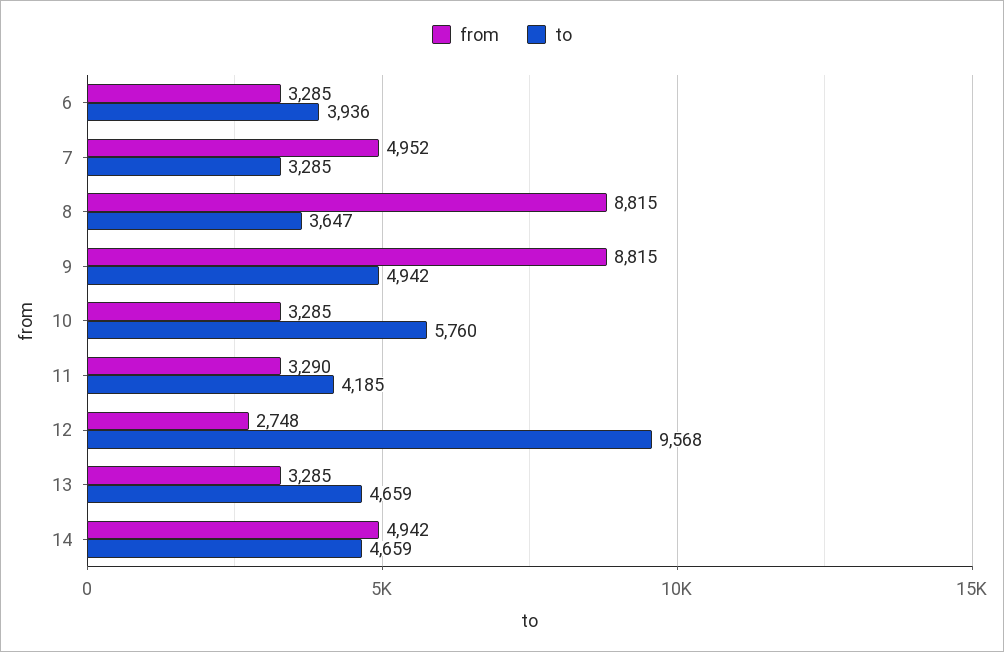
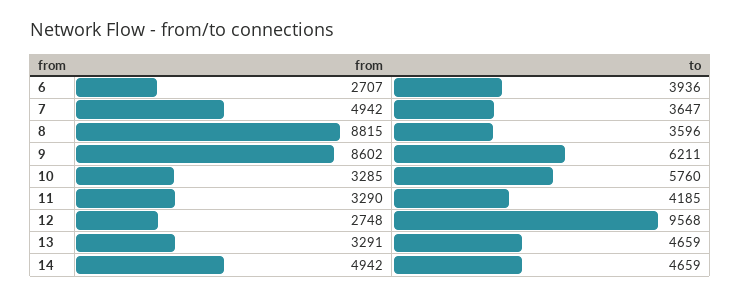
  {
    "from": {
-     "6": 3285,
+     "6": 2707,
-     "7": 4952,
+     "7": 4942,
      "8": 8815,
-     "9": 8815,
+     "9": 8602,
      "10": 3285,
      "11": 3290,
      "12": 2748,
-     "13": 3285,
+     "13": 3291,
      "14": 4942
    },
    "to": {
      "6": 3936,
-     "7": 3285,
+     "7": 3647,
-     "8": 3647,
+     "8": 3596,
-     "9": 4942,
+     "9": 6211,
      "10": 5760,
      "11": 4185,
      "12": 9568,
      "13": 4659,
      "14": 4659
    }
  }

